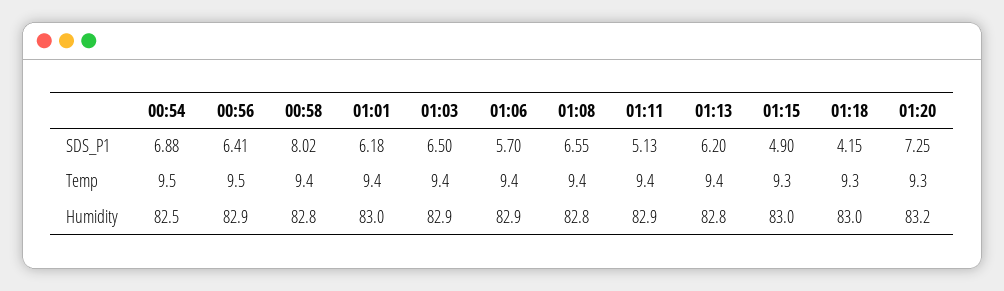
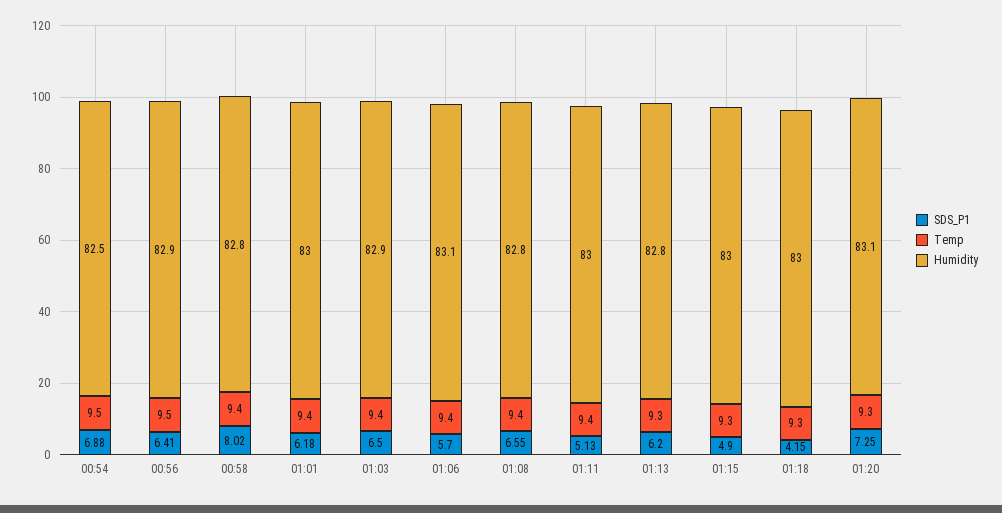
  {
    "SDS_P1": {
      "00:54": 6.88,
      "00:56": 6.41,
      "00:58": 8.02,
      "01:01": 6.18,
      "01:03": 6.5,
      "01:06": 5.7,
      "01:08": 6.55,
      "01:11": 5.13,
      "01:13": 6.2,
      "01:15": 4.9,
      "01:18": 4.15,
      "01:20": 7.25
    },
    "Temp": {
      "00:54": 9.5,
      "00:56": 9.5,
      "00:58": 9.4,
      "01:01": 9.4,
      "01:03": 9.4,
      "01:06": 9.4,
      "01:08": 9.4,
      "01:11": 9.4,
-     "01:13": 9.4,
+     "01:13": 9.3,
      "01:15": 9.3,
      "01:18": 9.3,
      "01:20": 9.3
    },
    "Humidity": {
      "00:54": 82.5,
      "00:56": 82.9,
      "00:58": 82.8,
      "01:01": 83,
      "01:03": 82.9,
-     "01:06": 82.9,
+     "01:06": 83.1,
      "01:08": 82.8,
-     "01:11": 82.9,
+     "01:11": 83,
      "01:13": 82.8,
      "01:15": 83,
      "01:18": 83,
-     "01:20": 83.2
+     "01:20": 83.1
    }
  }

